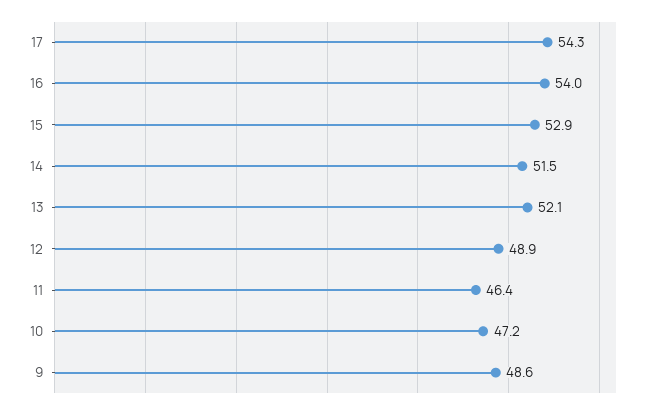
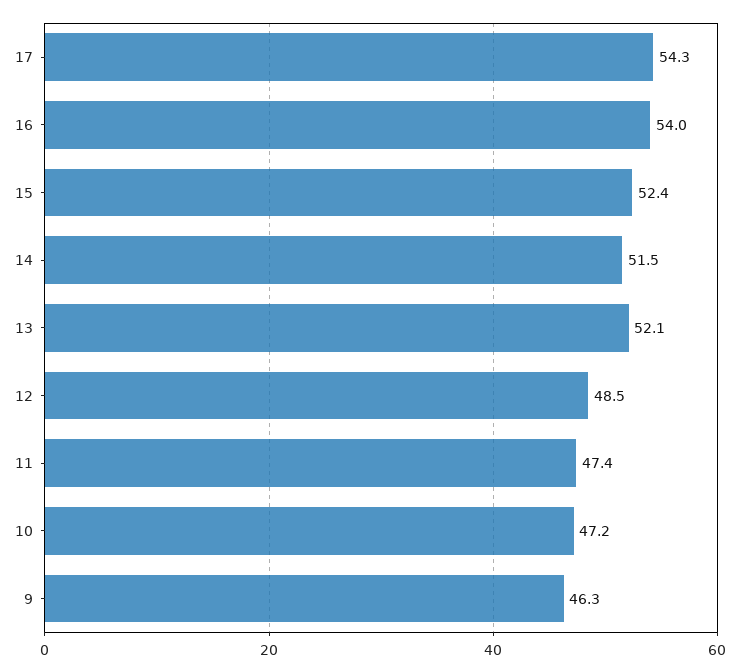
  {
    "17": 54.3,
    "16": 54,
-   "15": 52.9,
+   "15": 52.4,
    "14": 51.5,
    "13": 52.1,
-   "12": 48.9,
+   "12": 48.5,
-   "11": 46.4,
+   "11": 47.4,
    "10": 47.2,
-   "9": 48.6
+   "9": 46.3
  }

